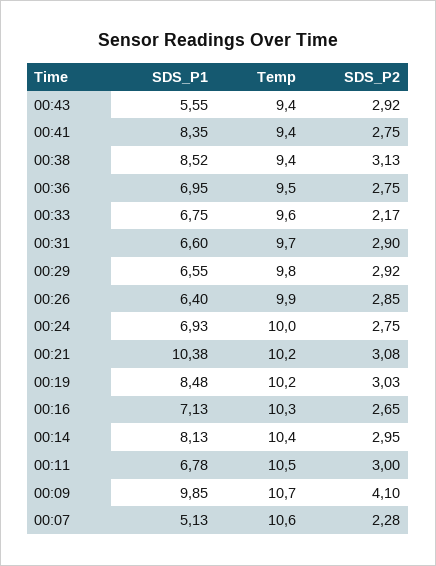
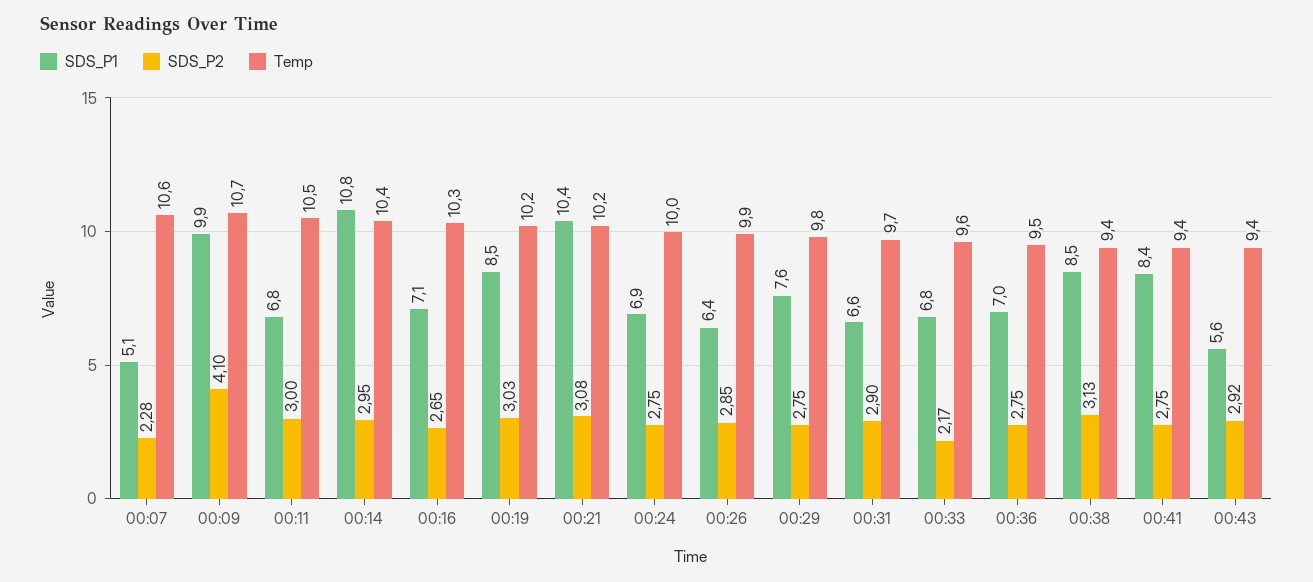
  {
    "SDS_P1": {
      "00:43": 5.55,
      "00:41": 8.35,
      "00:38": 8.52,
      "00:36": 6.95,
      "00:33": 6.75,
      "00:31": 6.6,
-     "00:29": 6.55,
+     "00:29": 7.6,
      "00:26": 6.4,
      "00:24": 6.93,
      "00:21": 10.38,
      "00:19": 8.48,
      "00:16": 7.13,
-     "00:14": 8.13,
+     "00:14": 10.8,
      "00:11": 6.78,
      "00:09": 9.85,
      "00:07": 5.13
    },
    "Temp": {
      "00:43": 9.4,
      "00:41": 9.4,
      "00:38": 9.4,
      "00:36": 9.5,
      "00:33": 9.6,
      "00:31": 9.7,
      "00:29": 9.8,
      "00:26": 9.9,
      "00:24": 10,
      "00:21": 10.2,
      "00:19": 10.2,
      "00:16": 10.3,
      "00:14": 10.4,
      "00:11": 10.5,
      "00:09": 10.7,
      "00:07": 10.6
    },
    "SDS_P2": {
      "00:43": 2.92,
      "00:41": 2.75,
      "00:38": 3.13,
      "00:36": 2.75,
      "00:33": 2.17,
      "00:31": 2.9,
-     "00:29": 2.92,
+     "00:29": 2.75,
      "00:26": 2.85,
      "00:24": 2.75,
      "00:21": 3.08,
      "00:19": 3.03,
      "00:16": 2.65,
      "00:14": 2.95,
      "00:11": 3,
      "00:09": 4.1,
      "00:07": 2.28
    }
  }

